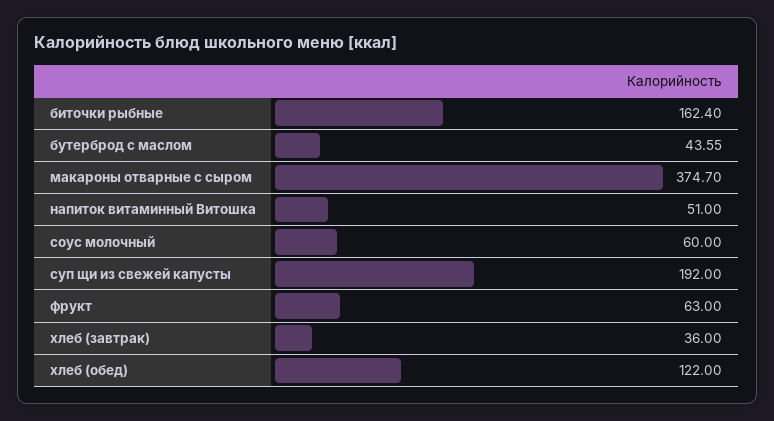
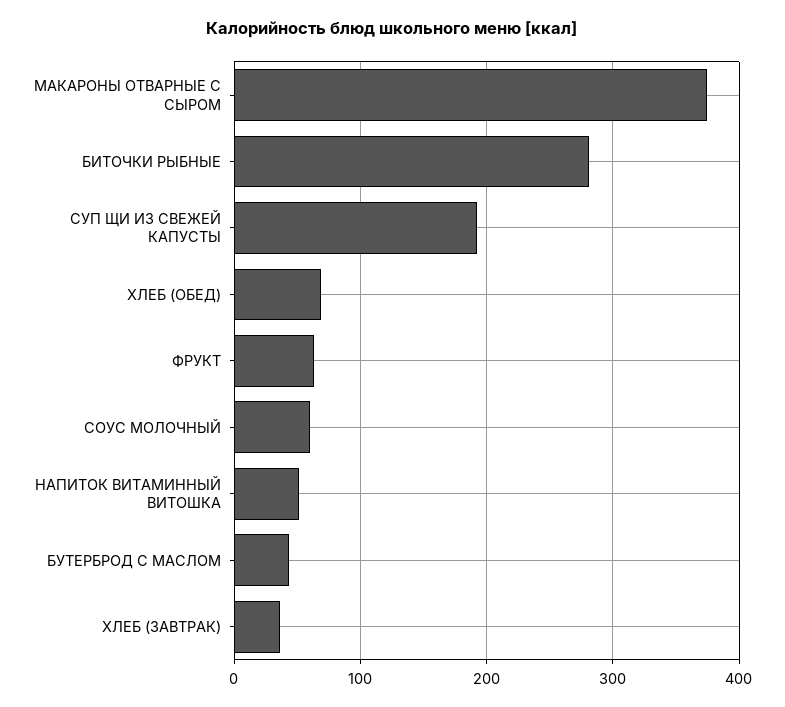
  {
-   "биточки рыбные": 162.4,
+   "биточки рыбные": 280,
    "бутерброд с маслом": 43.55,
    "макароны отварные с сыром": 374.7,
    "напиток витаминный Витошка": 51,
    "соус молочный": 60,
    "суп щи из свежей капусты": 192,
    "фрукт": 63,
    "хлеб (завтрак)": 36,
-   "хлеб (обед)": 122
+   "хлеб (обед)": 70
  }

